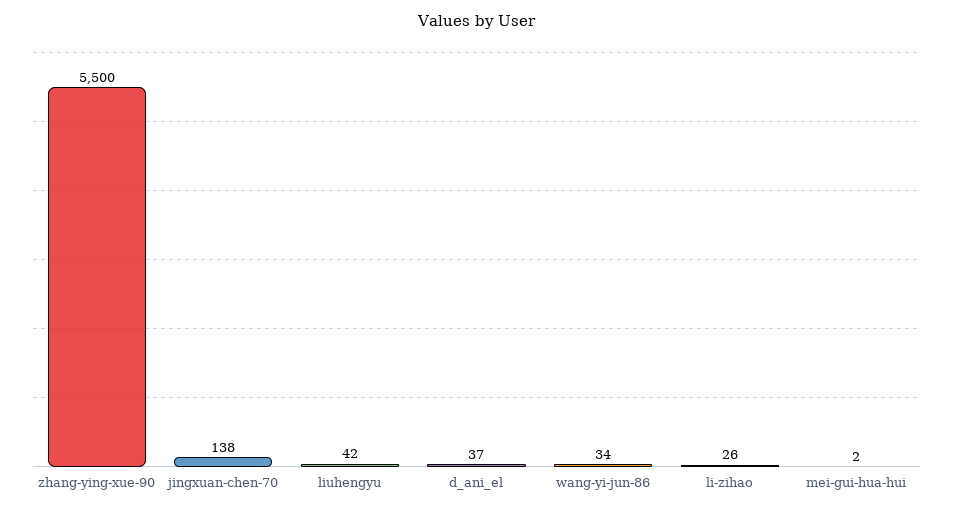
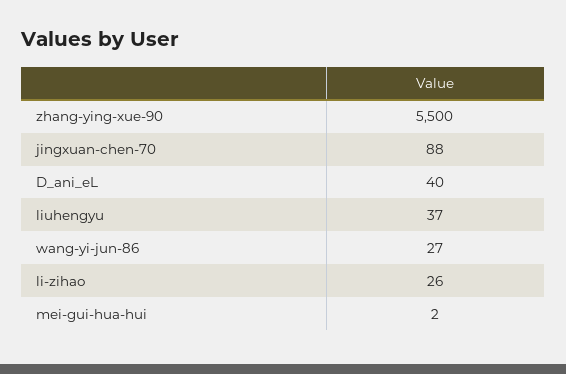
  {
    "zhang-ying-xue-90": 5500,
-   "jingxuan-chen-70": 138,
+   "jingxuan-chen-70": 88,
-   "liuhengyu": 42,
+   "liuhengyu": 37,
-   "d_ani_el": 37,
+   "d_ani_el": 40,
-   "wang-yi-jun-86": 34,
+   "wang-yi-jun-86": 27,
    "li-zihao": 26,
    "mei-gui-hua-hui": 2
  }

